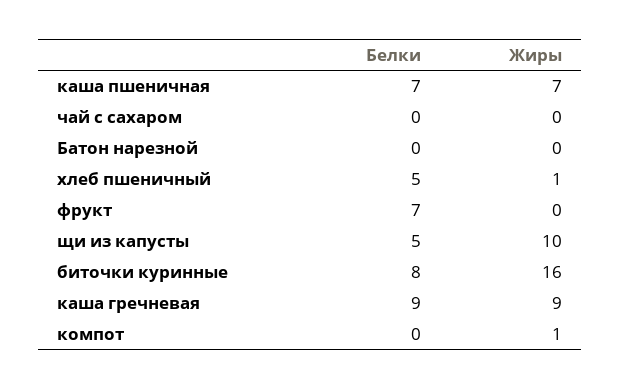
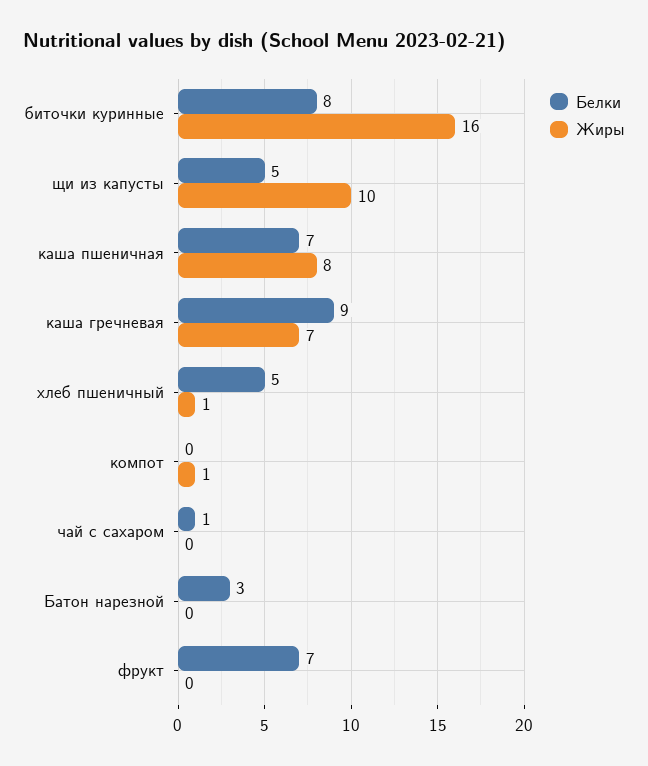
  {
    "Белки": {
      "каша пшеничная": 7,
-     "чай с сахаром": 0,
+     "чай с сахаром": 1,
-     "Батон нарезной": 0,
+     "Батон нарезной": 3,
      "хлеб пшеничный": 5,
      "фрукт": 7,
      "щи из капусты": 5,
      "биточки куринные": 8,
      "каша гречневая": 9,
      "компот": 0
    },
    "Жиры": {
-     "каша пшеничная": 7,
+     "каша пшеничная": 8,
      "чай с сахаром": 0,
      "Батон нарезной": 0,
      "хлеб пшеничный": 1,
      "фрукт": 0,
      "щи из капусты": 10,
      "биточки куринные": 16,
-     "каша гречневая": 9,
+     "каша гречневая": 7,
      "компот": 1
    }
  }

